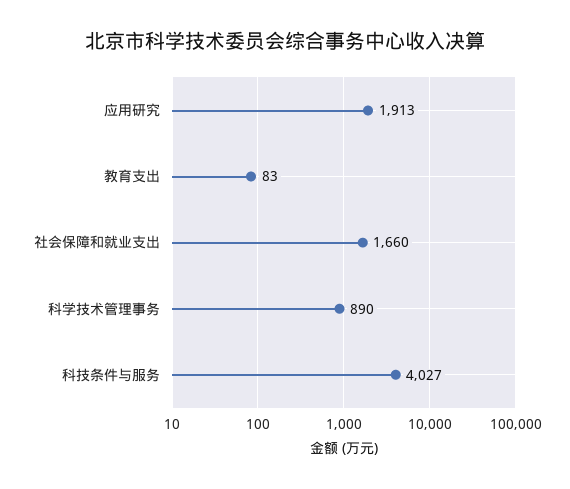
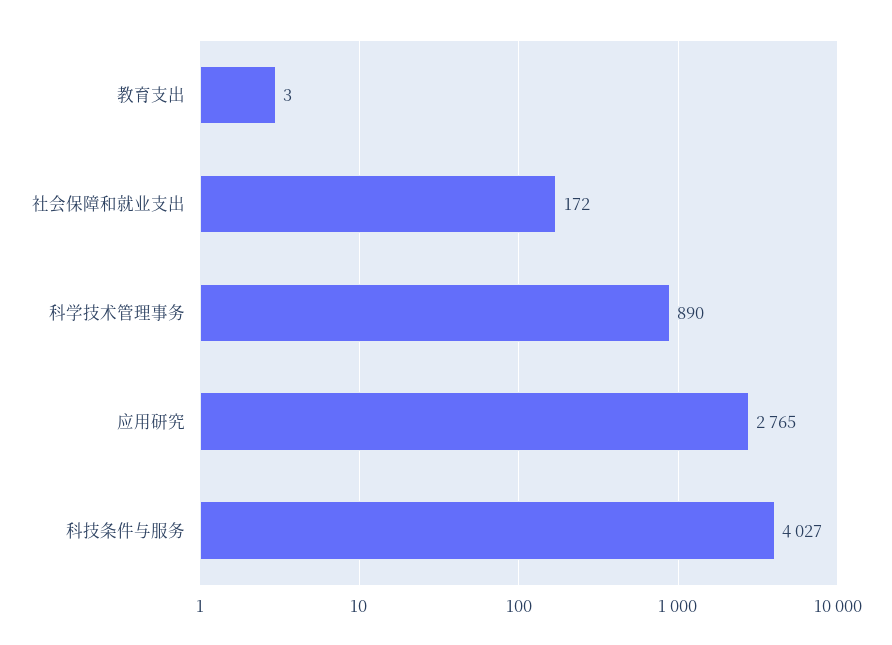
  {
-   "应用研究": 1913,
+   "应用研究": 2765,
-   "教育支出": 83,
+   "教育支出": 3,
-   "社会保障和就业支出": 1660,
+   "社会保障和就业支出": 172,
    "科学技术管理事务": 890,
    "科技条件与服务": 4027
  }

